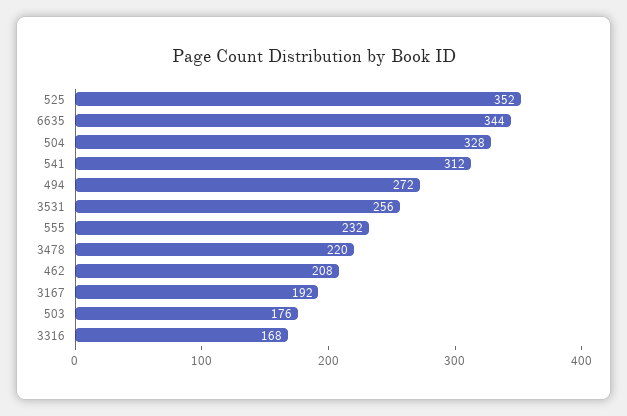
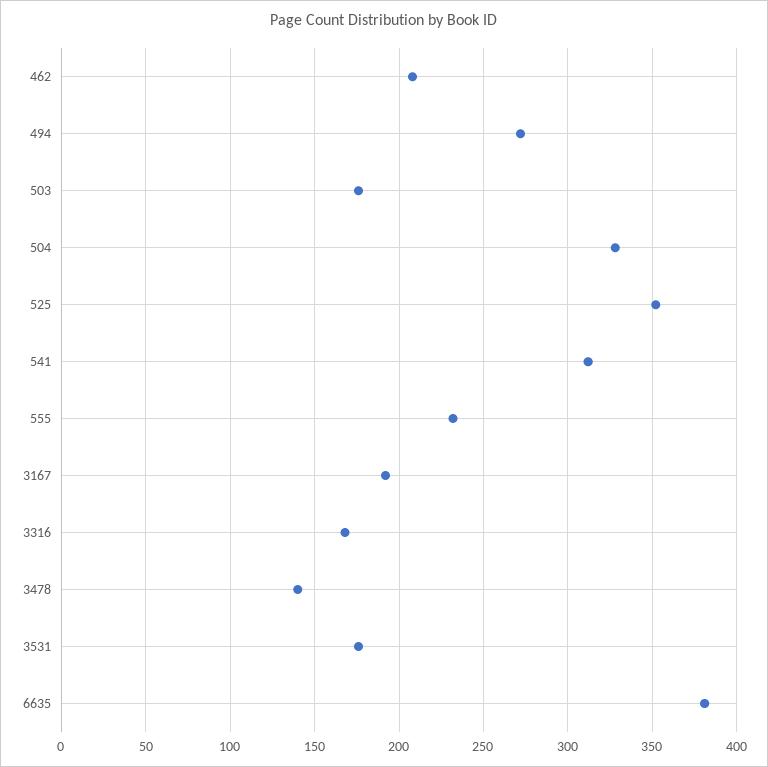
  {
    "525": 352,
-   "6635": 344,
+   "6635": 380,
    "504": 328,
    "541": 312,
    "494": 272,
-   "3531": 256,
+   "3531": 175,
    "555": 232,
-   "3478": 220,
+   "3478": 140,
    "462": 208,
    "3167": 192,
    "503": 176,
    "3316": 168
  }

